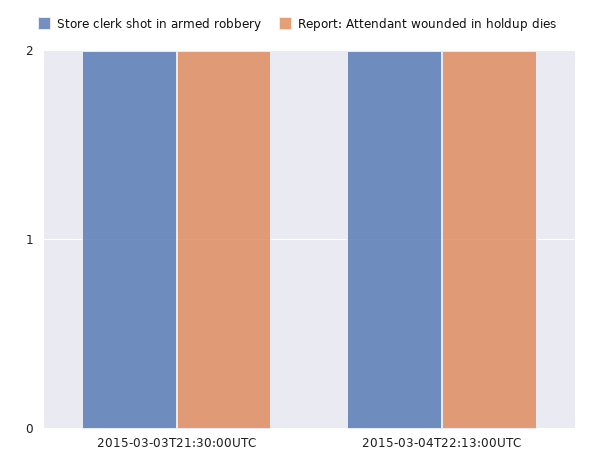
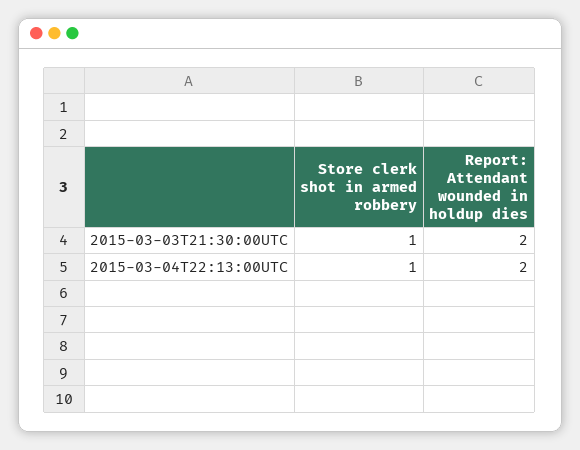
  {
    "Store clerk shot in armed robbery": {
-     "2015-03-03T21:30:00UTC": 2,
+     "2015-03-03T21:30:00UTC": 1,
-     "2015-03-04T22:13:00UTC": 2
+     "2015-03-04T22:13:00UTC": 1
    },
    "Report: Attendant wounded in holdup dies": {
      "2015-03-03T21:30:00UTC": 2,
      "2015-03-04T22:13:00UTC": 2
    }
  }

